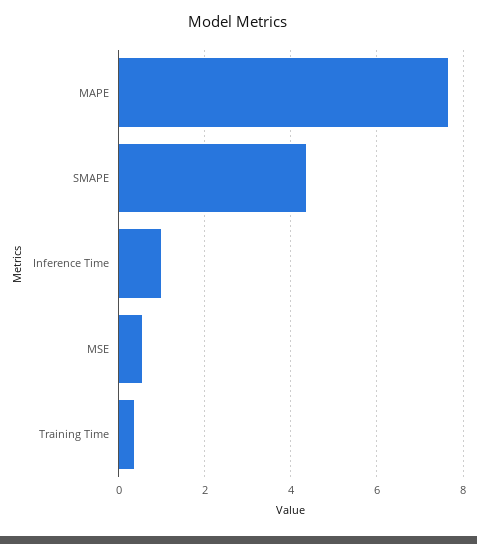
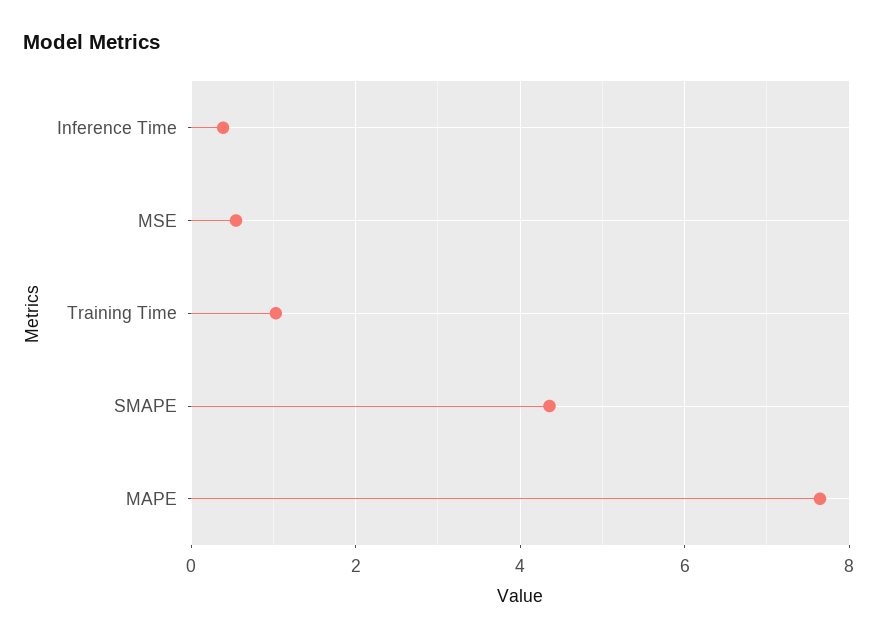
  {
    "MAPE": 7.6,
    "SMAPE": 4.4,
-   "Inference Time": 1,
+   "Inference Time": 0.4,
    "MSE": 0.6,
-   "Training Time": 0.4
+   "Training Time": 1
  }

